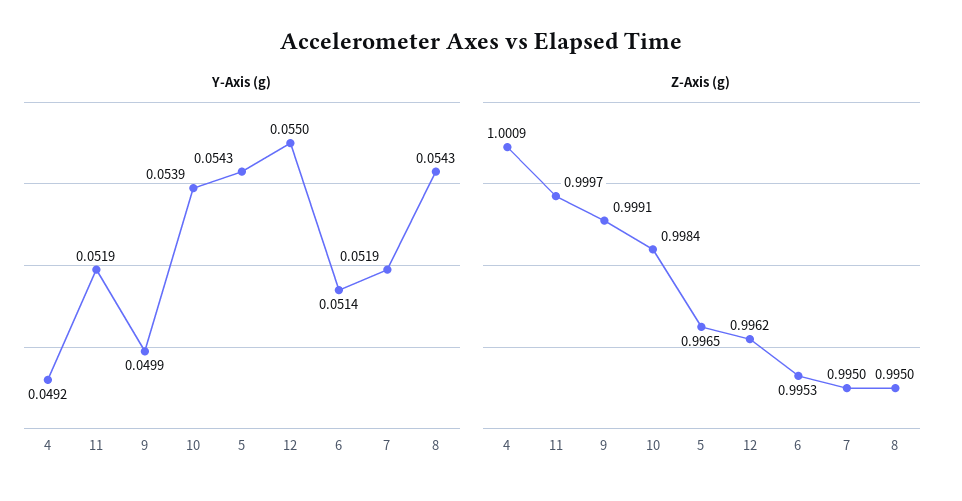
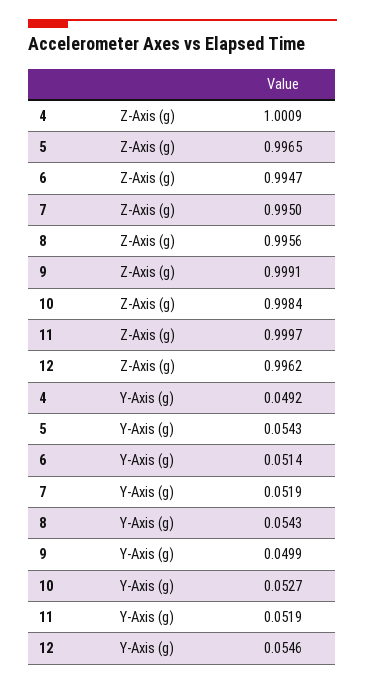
  {
    "Y-Axis (g)": {
      "4": 0.0492,
      "11": 0.0519,
      "9": 0.0499,
-     "10": 0.0539,
+     "10": 0.0527,
      "5": 0.0543,
-     "12": 0.055,
+     "12": 0.0546,
      "6": 0.0514,
      "7": 0.0519,
      "8": 0.0543
    },
    "Z-Axis (g)": {
      "4": 1.0009,
      "11": 0.9997,
      "9": 0.9991,
      "10": 0.9984,
      "5": 0.9965,
      "12": 0.9962,
-     "6": 0.9953,
+     "6": 0.9947,
      "7": 0.995,
-     "8": 0.995
+     "8": 0.9956
    }
  }

